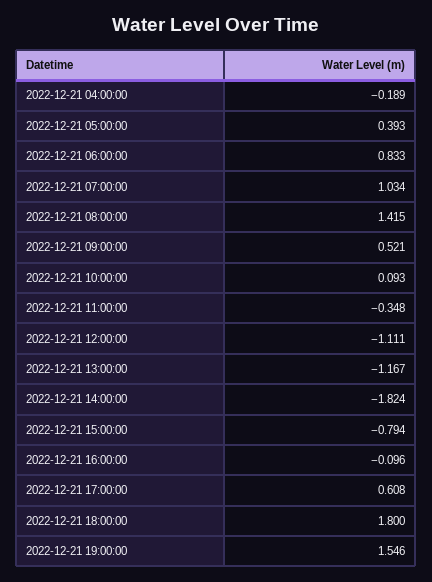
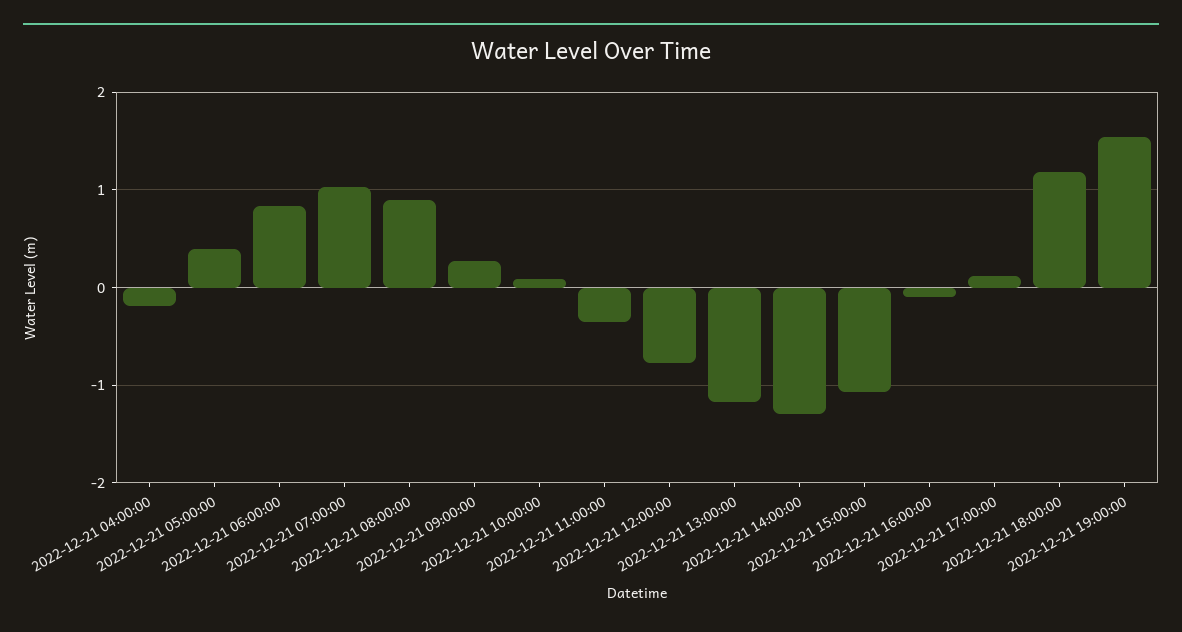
  {
    "2022-12-21 04:00:00": -0.189,
    "2022-12-21 05:00:00": 0.393,
    "2022-12-21 06:00:00": 0.833,
    "2022-12-21 07:00:00": 1.034,
-   "2022-12-21 08:00:00": 1.415,
+   "2022-12-21 08:00:00": 0.9,
-   "2022-12-21 09:00:00": 0.521,
+   "2022-12-21 09:00:00": 0.3,
    "2022-12-21 10:00:00": 0.093,
    "2022-12-21 11:00:00": -0.348,
-   "2022-12-21 12:00:00": -1.111,
+   "2022-12-21 12:00:00": -0.8,
    "2022-12-21 13:00:00": -1.167,
-   "2022-12-21 14:00:00": -1.824,
+   "2022-12-21 14:00:00": -1.3,
-   "2022-12-21 15:00:00": -0.794,
+   "2022-12-21 15:00:00": -1.1,
    "2022-12-21 16:00:00": -0.096,
-   "2022-12-21 17:00:00": 0.608,
+   "2022-12-21 17:00:00": 0.1,
-   "2022-12-21 18:00:00": 1.8,
+   "2022-12-21 18:00:00": 1.2,
    "2022-12-21 19:00:00": 1.546
  }

